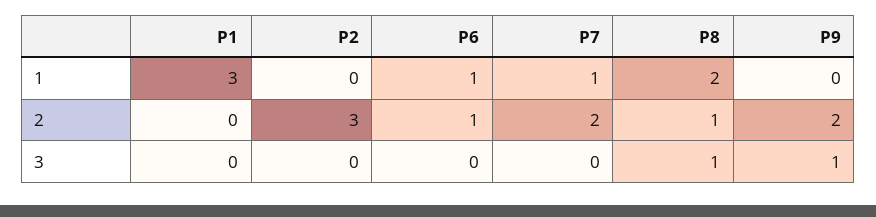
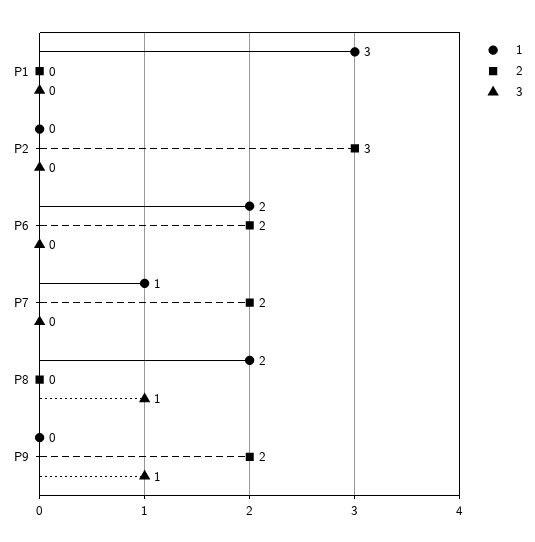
  {
    "1": {
      "P1": 3,
      "P2": 0,
-     "P6": 1,
+     "P6": 2,
      "P7": 1,
      "P8": 2,
      "P9": 0
    },
    "2": {
      "P1": 0,
      "P2": 3,
-     "P6": 1,
+     "P6": 2,
      "P7": 2,
-     "P8": 1,
+     "P8": 0,
      "P9": 2
    },
    "3": {
      "P1": 0,
      "P2": 0,
      "P6": 0,
      "P7": 0,
      "P8": 1,
      "P9": 1
    }
  }

